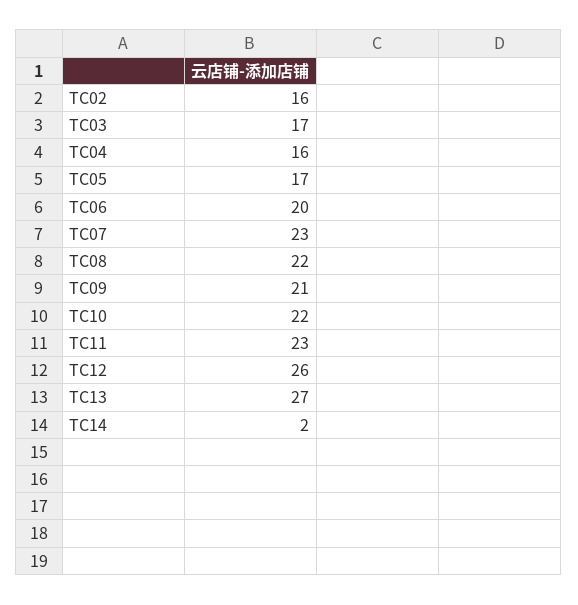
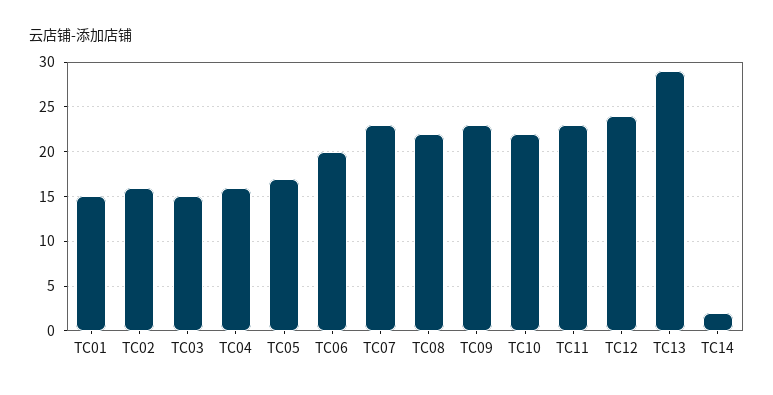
  {
    "TC02": 16,
-   "TC03": 17,
+   "TC03": 15,
    "TC04": 16,
    "TC05": 17,
    "TC06": 20,
    "TC07": 23,
    "TC08": 22,
-   "TC09": 21,
+   "TC09": 23,
    "TC10": 22,
    "TC11": 23,
-   "TC12": 26,
+   "TC12": 24,
-   "TC13": 27,
+   "TC13": 29,
-   "TC14": 2
+   "TC14": 2,
+   "TC01": 15
  }

